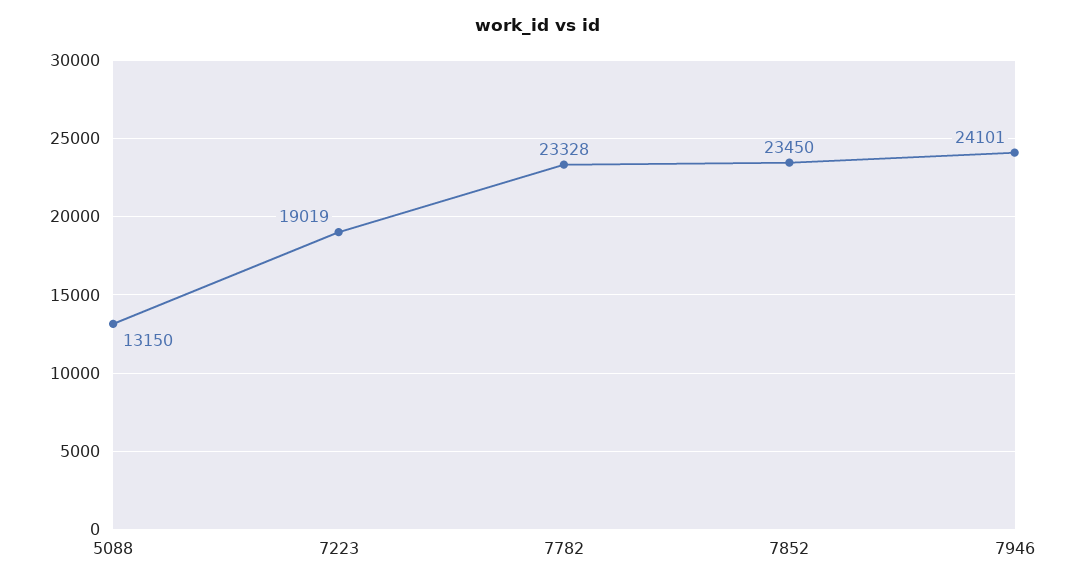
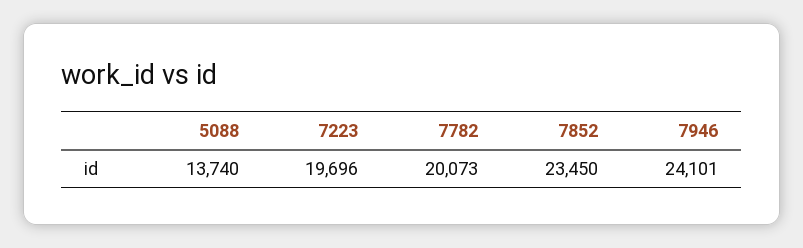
  {
-   "5088": 13150,
+   "5088": 13740,
-   "7223": 19019,
+   "7223": 19696,
-   "7782": 23328,
+   "7782": 20073,
    "7852": 23450,
    "7946": 24101
  }

